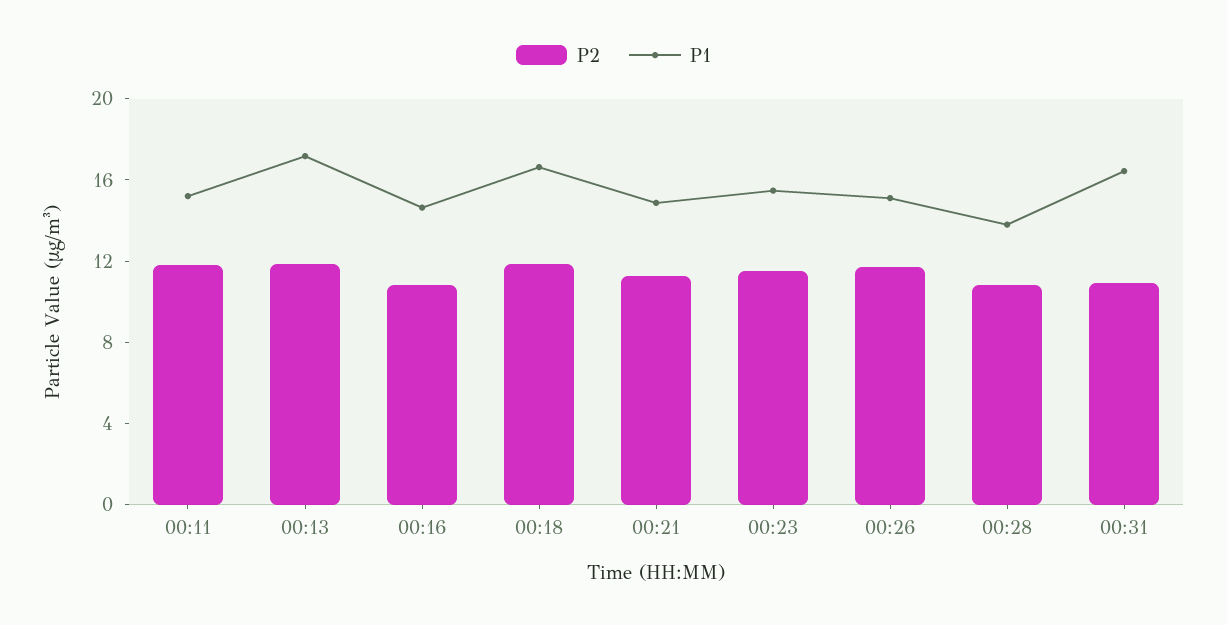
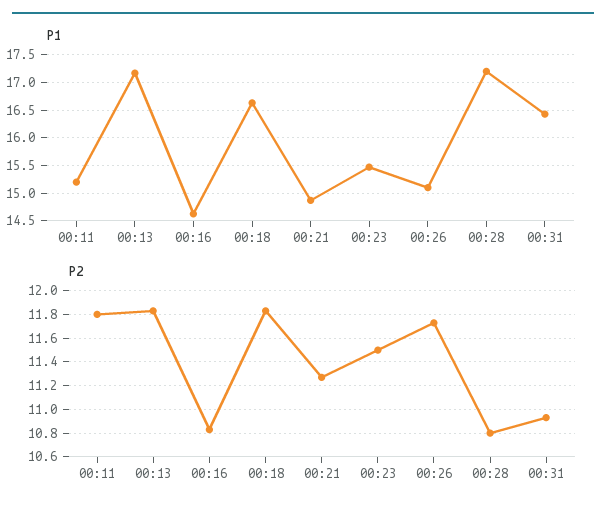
  {
    "P2": {
      "00:11": 11.8,
      "00:13": 11.8,
      "00:16": 10.8,
      "00:18": 11.8,
      "00:21": 11.3,
      "00:23": 11.5,
      "00:26": 11.7,
      "00:28": 10.8,
      "00:31": 10.9
    },
    "P1": {
      "00:11": 15.25,
      "00:13": 17.25,
      "00:16": 14.75,
      "00:18": 16.75,
      "00:21": 14.75,
      "00:23": 15.5,
      "00:26": 15,
-     "00:28": 14,
+     "00:28": 17.25,
      "00:31": 16.5
    }
  }

